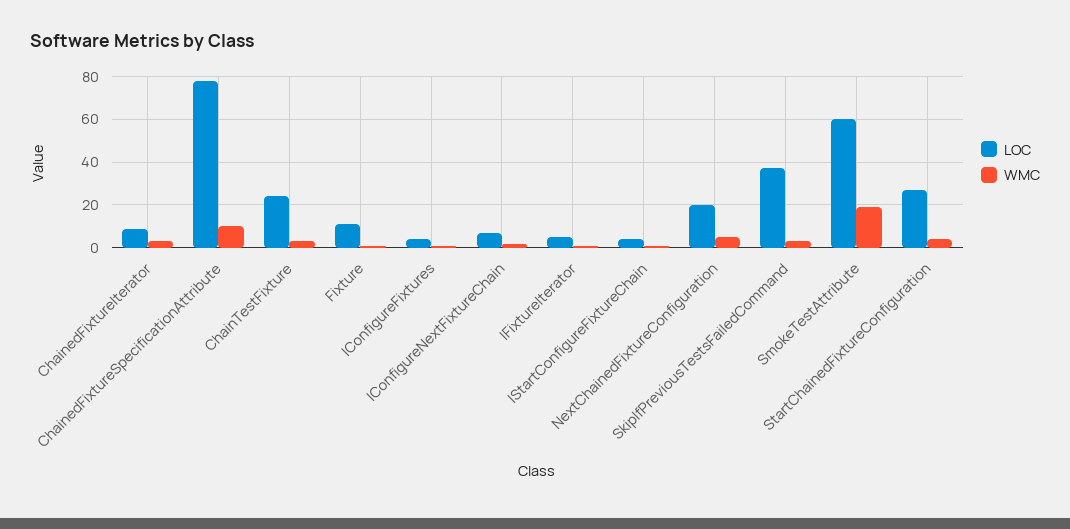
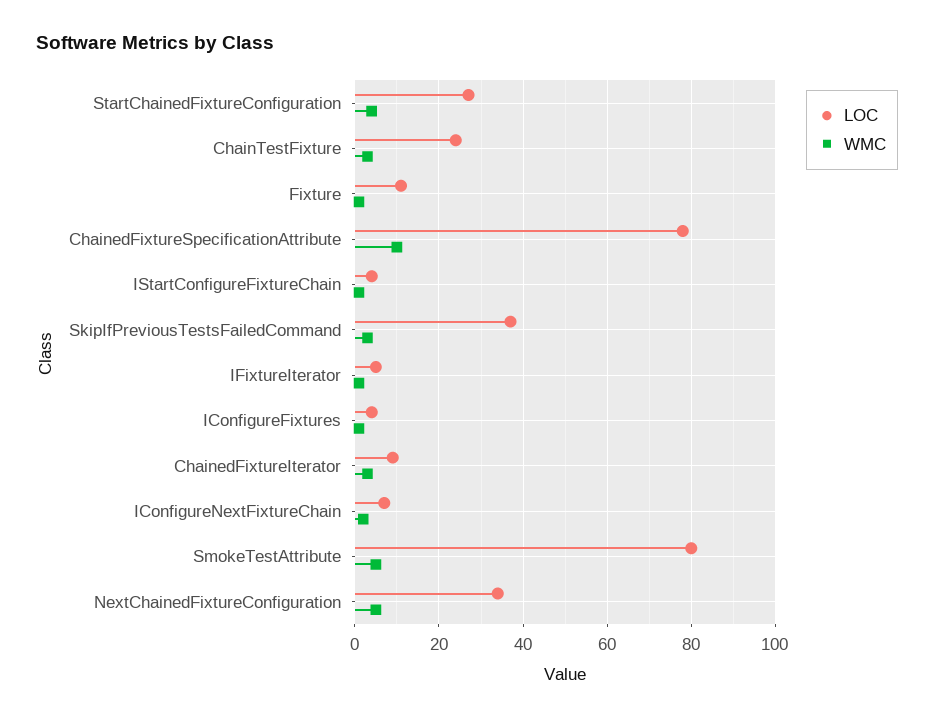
  {
    "LOC": {
      "ChainedFixtureIterator": 10,
      "ChainedFixtureSpecificationAttribute": 80,
      "ChainTestFixture": 25,
      "Fixture": 10,
      "IConfigureFixtures": 5,
      "IConfigureNextFixtureChain": 5,
      "IFixtureIterator": 5,
      "IStartConfigureFixtureChain": 5,
-     "NextChainedFixtureConfiguration": 20,
+     "NextChainedFixtureConfiguration": 35,
      "SkipIfPreviousTestsFailedCommand": 35,
-     "SmokeTestAttribute": 60,
+     "SmokeTestAttribute": 80,
      "StartChainedFixtureConfiguration": 25
    },
    "WMC": {
      "ChainedFixtureIterator": 5,
      "ChainedFixtureSpecificationAttribute": 10,
      "ChainTestFixture": 5,
      "Fixture": 0,
      "IConfigureFixtures": 0,
      "IConfigureNextFixtureChain": 0,
      "IFixtureIterator": 0,
      "IStartConfigureFixtureChain": 0,
      "NextChainedFixtureConfiguration": 5,
      "SkipIfPreviousTestsFailedCommand": 5,
-     "SmokeTestAttribute": 20,
+     "SmokeTestAttribute": 5,
      "StartChainedFixtureConfiguration": 5
    }
  }

